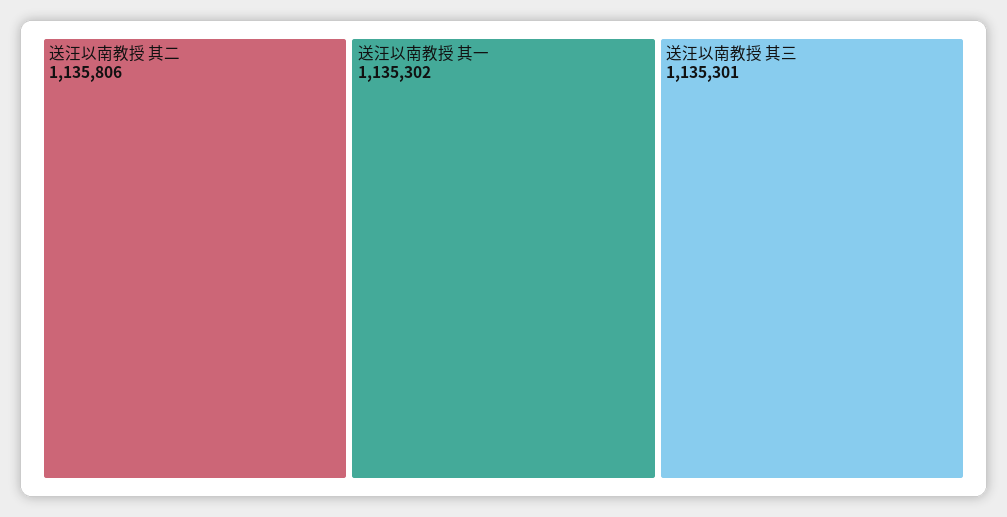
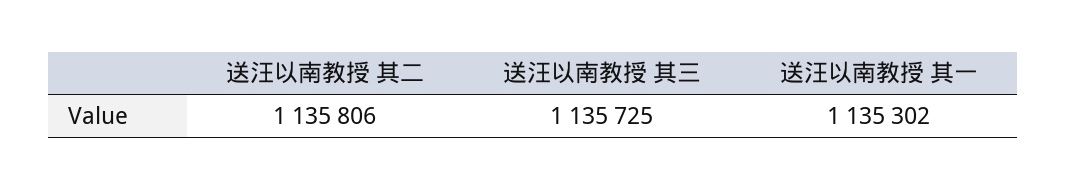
  {
    "送汪以南教授 其二": 1135806,
    "送汪以南教授 其一": 1135302,
-   "送汪以南教授 其三": 1135301
+   "送汪以南教授 其三": 1135725
  }

